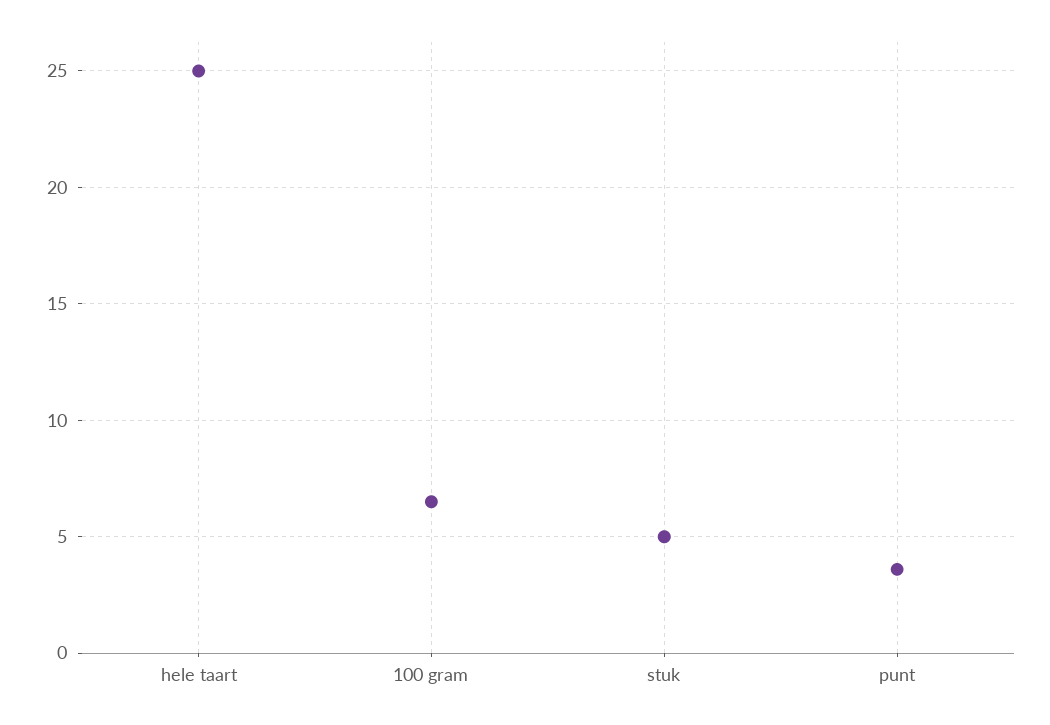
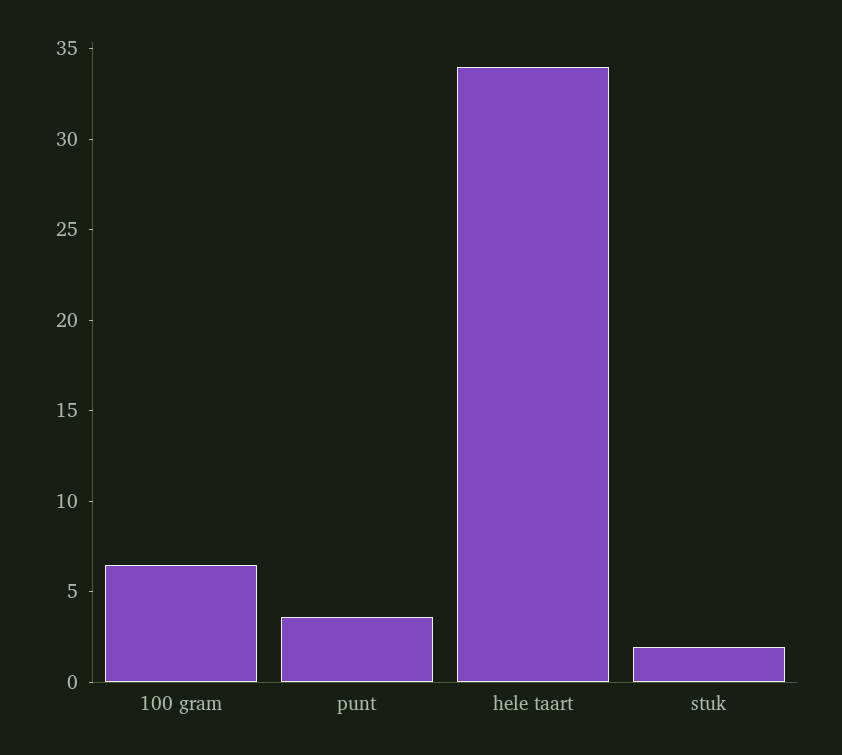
  {
-   "hele taart": 25,
+   "hele taart": 34,
    "100 gram": 6.5,
-   "stuk": 5,
+   "stuk": 2,
    "punt": 3.5
  }

